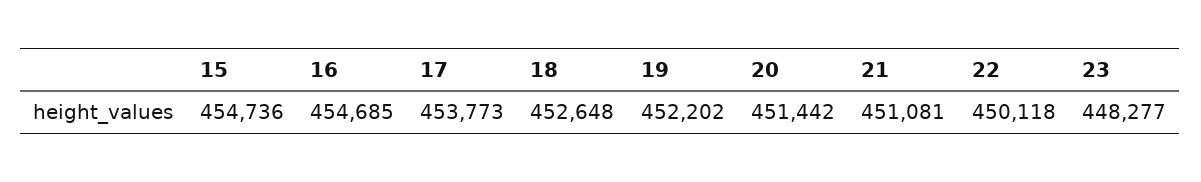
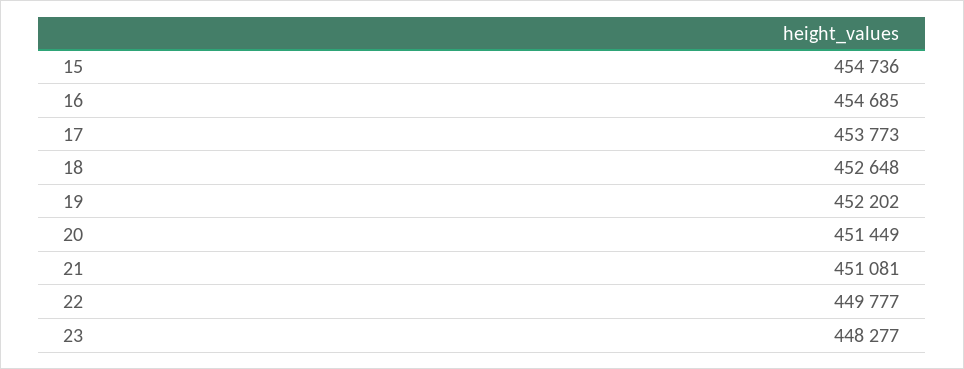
  {
    "15": 454736,
    "16": 454685,
    "17": 453773,
    "18": 452648,
    "19": 452202,
-   "20": 451442,
+   "20": 451449,
    "21": 451081,
-   "22": 450118,
+   "22": 449777,
    "23": 448277
  }

